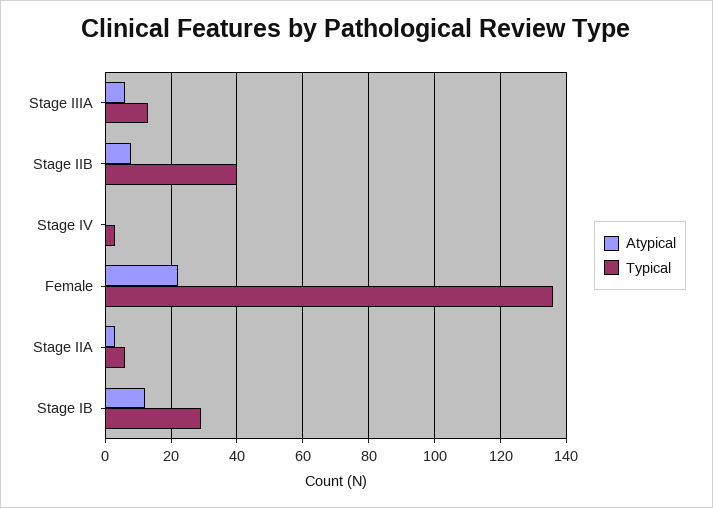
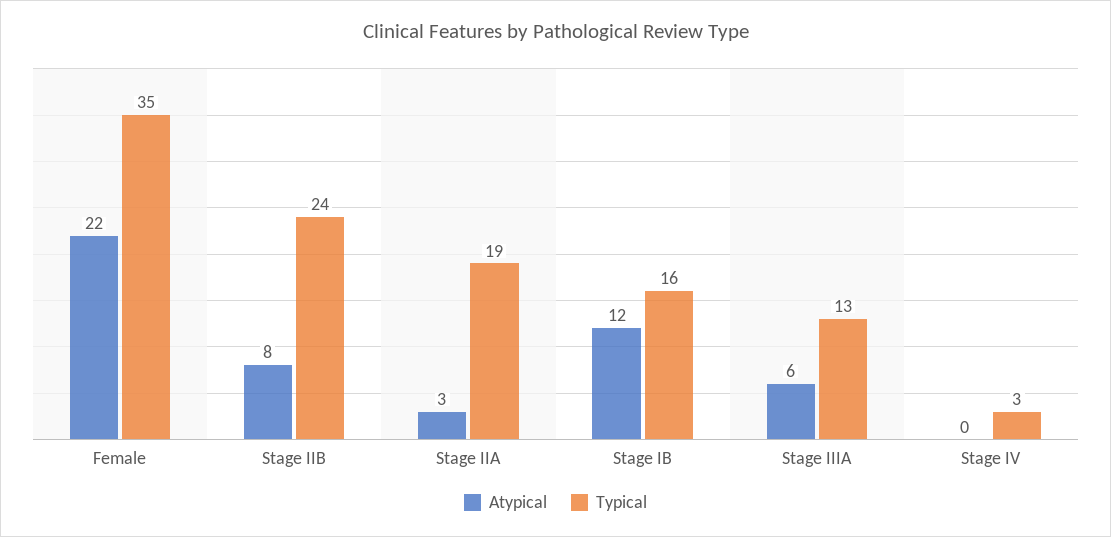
  {
    "Atypical": {
      "Stage IIIA": 6,
      "Stage IIB": 8,
      "Stage IV": 0,
      "Female": 22,
      "Stage IIA": 3,
      "Stage IB": 12
    },
    "Typical": {
      "Stage IIIA": 13,
-     "Stage IIB": 40,
+     "Stage IIB": 24,
      "Stage IV": 3,
-     "Female": 135,
+     "Female": 35,
-     "Stage IIA": 5,
+     "Stage IIA": 19,
-     "Stage IB": 30
+     "Stage IB": 16
    }
  }

